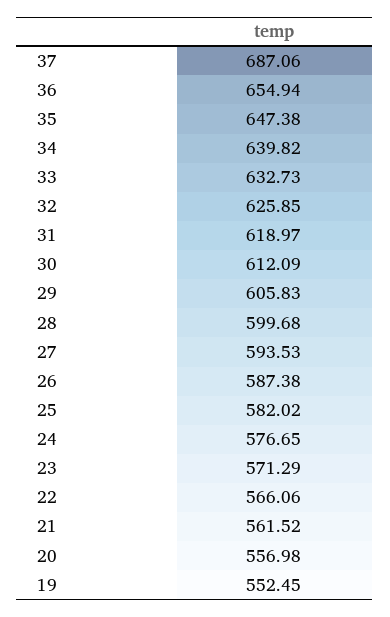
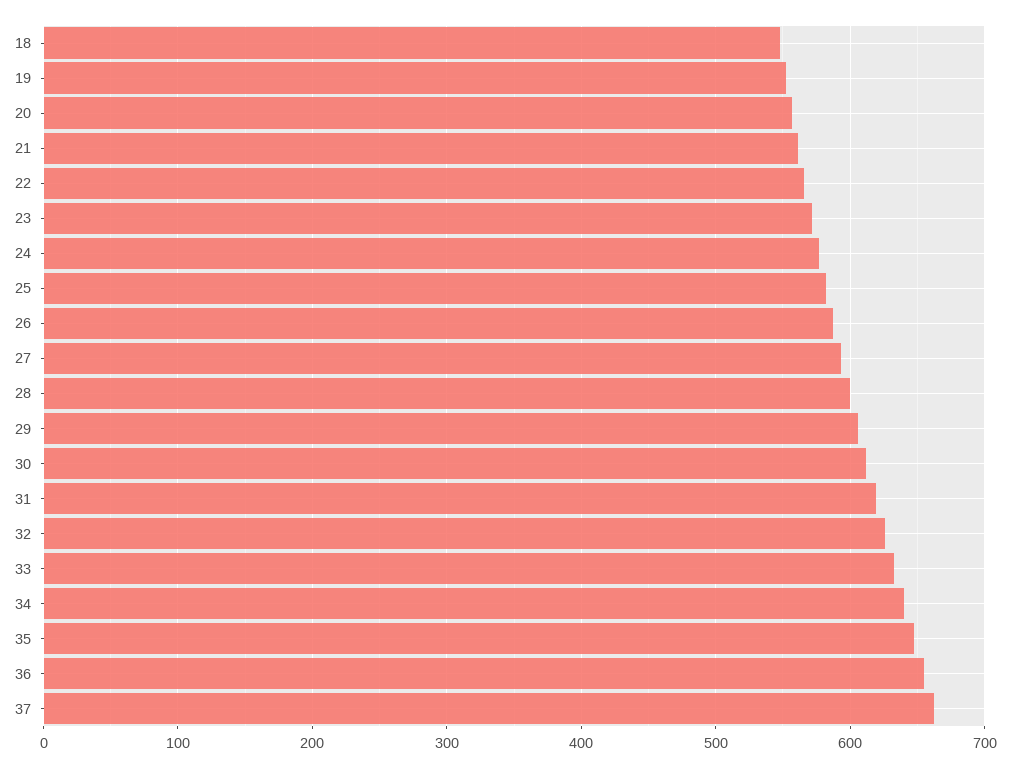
  {
-   "37": 687.06,
+   "37": 660,
    "36": 654.94,
    "35": 647.38,
    "34": 639.82,
    "33": 632.73,
    "32": 625.85,
    "31": 618.97,
    "30": 612.09,
    "29": 605.83,
    "28": 599.68,
    "27": 593.53,
    "26": 587.38,
    "25": 582.02,
    "24": 576.65,
    "23": 571.29,
    "22": 566.06,
    "21": 561.52,
    "20": 556.98,
-   "19": 552.45
+   "19": 552.45,
+   "18": 550
  }

